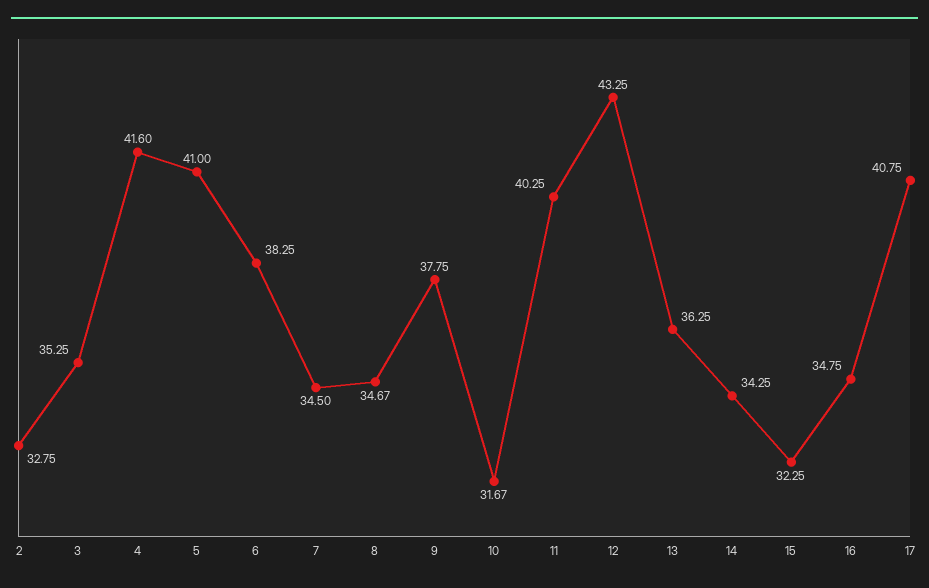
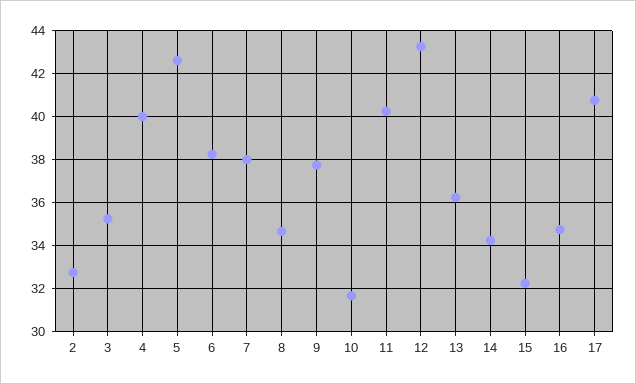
  {
    "2": 32.75,
    "3": 35.25,
-   "4": 41.6,
+   "4": 40,
-   "5": 41,
+   "5": 42.5,
    "6": 38.25,
-   "7": 34.5,
+   "7": 38,
    "8": 34.67,
    "9": 37.75,
    "10": 31.67,
    "11": 40.25,
    "12": 43.25,
    "13": 36.25,
    "14": 34.25,
    "15": 32.25,
    "16": 34.75,
    "17": 40.75
  }

